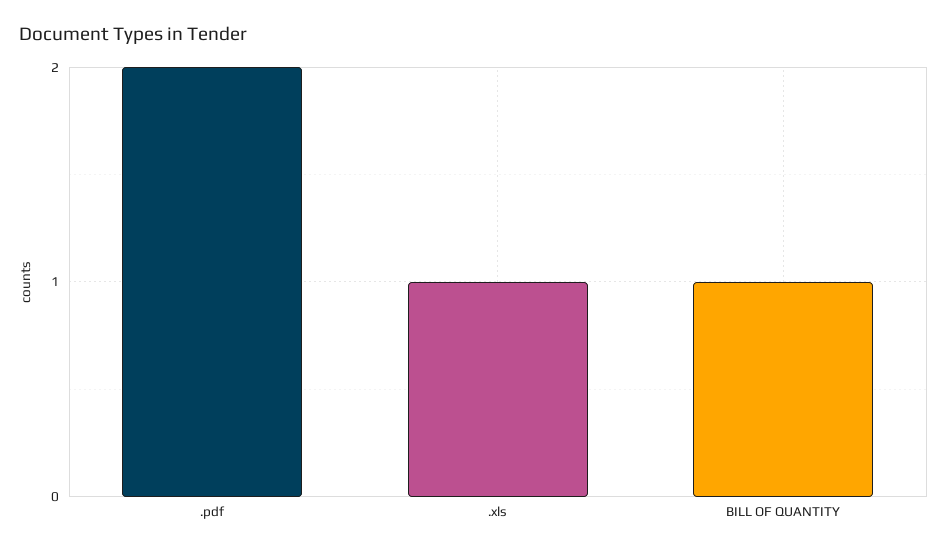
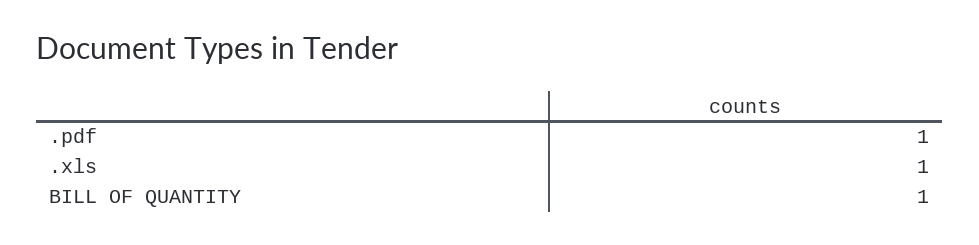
  {
-   ".pdf": 2,
+   ".pdf": 1,
    ".xls": 1,
    "BILL OF QUANTITY": 1
  }

